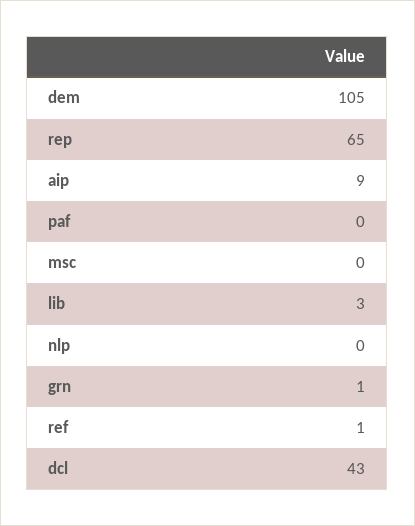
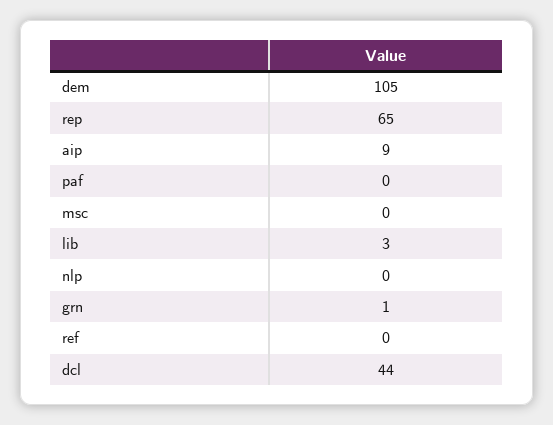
  {
    "dem": 105,
    "rep": 65,
    "aip": 9,
    "paf": 0,
    "msc": 0,
    "lib": 3,
    "nlp": 0,
    "grn": 1,
-   "ref": 1,
+   "ref": 0,
-   "dcl": 43
+   "dcl": 44
  }

